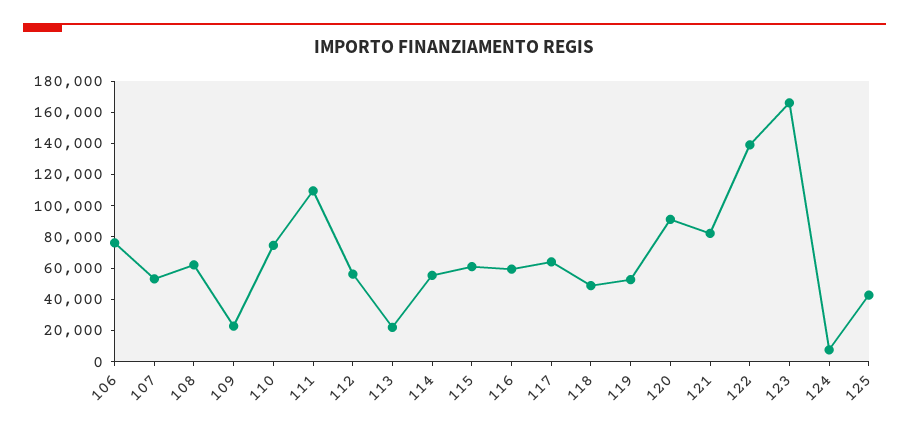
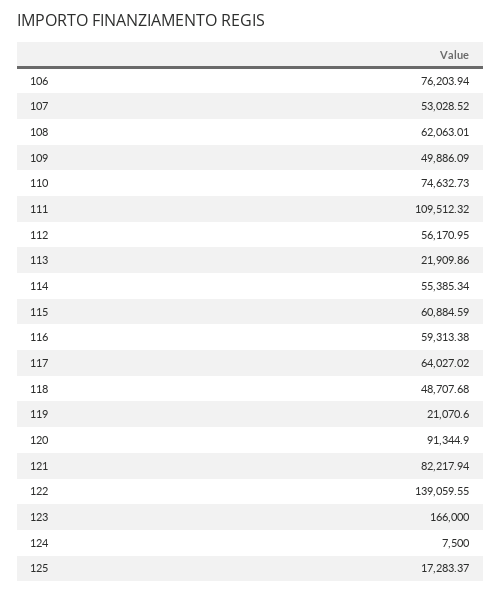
  {
    "106": 76203.94,
    "107": 53028.52,
    "108": 62063.01,
-   "109": 20000,
+   "109": 49886.09,
    "110": 74632.73,
    "111": 109512.32,
    "112": 56170.95,
    "113": 21909.86,
    "114": 55385.34,
    "115": 60884.59,
    "116": 59313.38,
    "117": 64027.02,
    "118": 48707.68,
-   "119": 50000,
+   "119": 21070.6,
    "120": 91344.9,
    "121": 82217.94,
    "122": 139059.55,
    "123": 166000,
    "124": 7500,
-   "125": 40000
+   "125": 17283.37
  }

